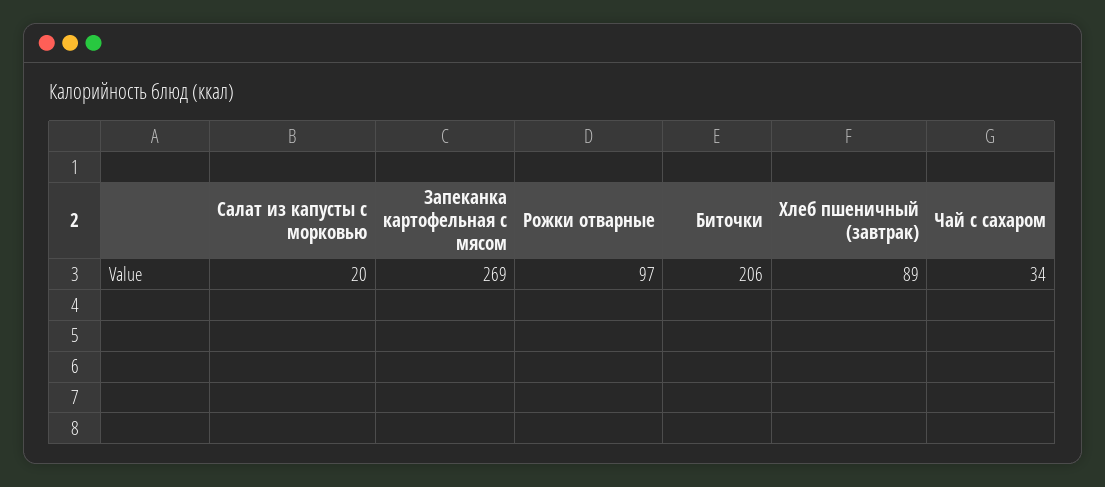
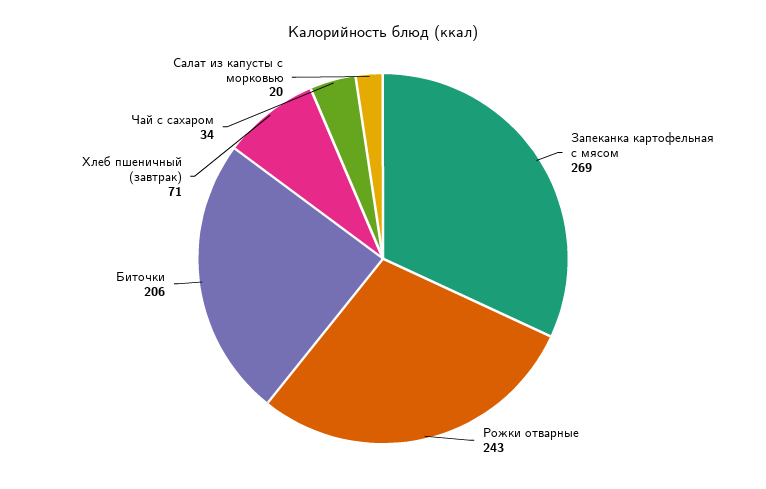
  {
    "Салат из капусты с морковью": 20,
    "Запеканка картофельная с мясом": 269,
-   "Рожки отварные": 97,
+   "Рожки отварные": 243,
    "Биточки": 206,
-   "Хлеб пшеничный (завтрак)": 89,
+   "Хлеб пшеничный (завтрак)": 71,
    "Чай с сахаром": 34
  }

